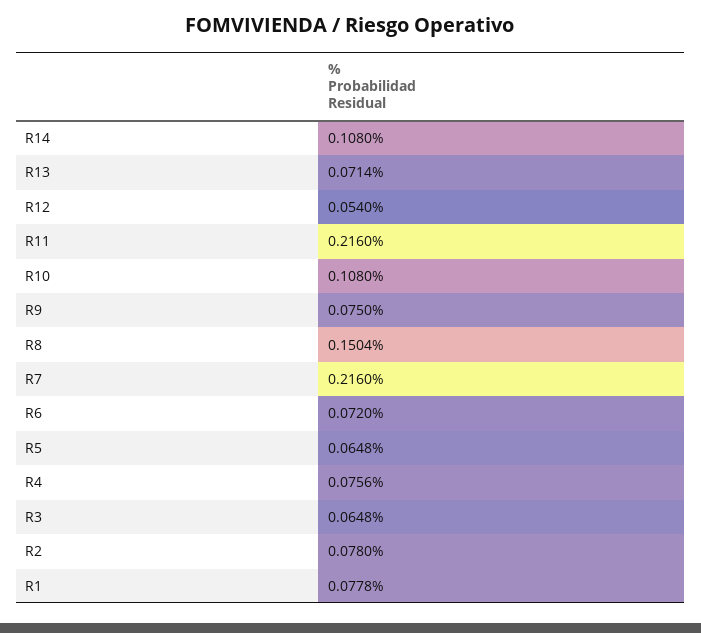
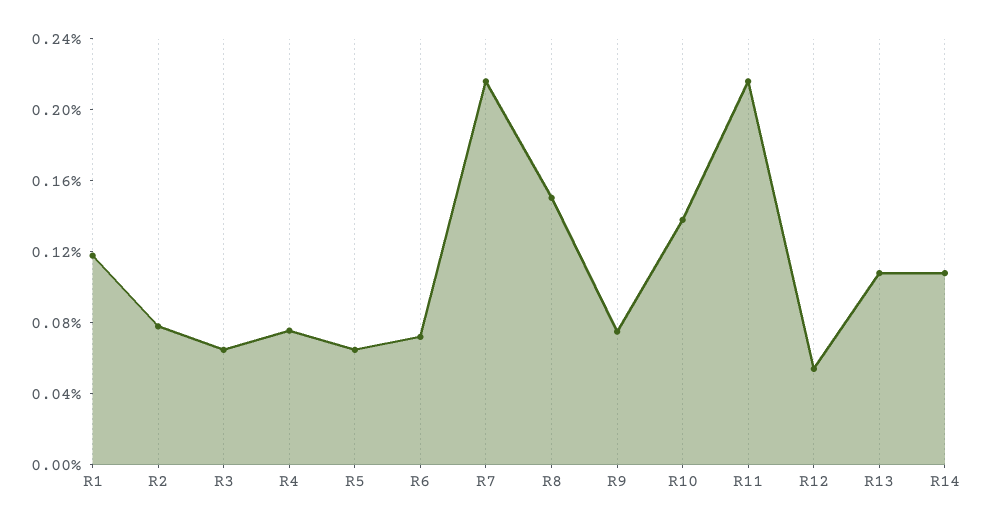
  {
    "R14": 0.108,
-   "R13": 0.0714,
+   "R13": 0.11,
    "R12": 0.054,
    "R11": 0.216,
-   "R10": 0.108,
+   "R10": 0.14,
    "R9": 0.075,
    "R8": 0.1504,
    "R7": 0.216,
    "R6": 0.072,
    "R5": 0.0648,
    "R4": 0.0756,
    "R3": 0.0648,
    "R2": 0.078,
-   "R1": 0.0778
+   "R1": 0.12
  }

